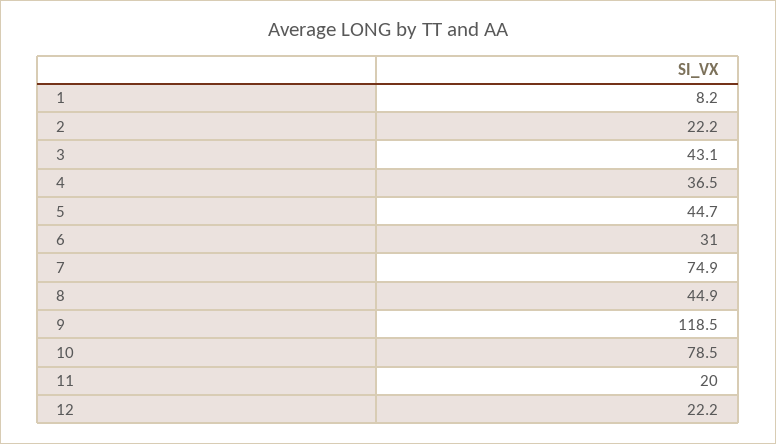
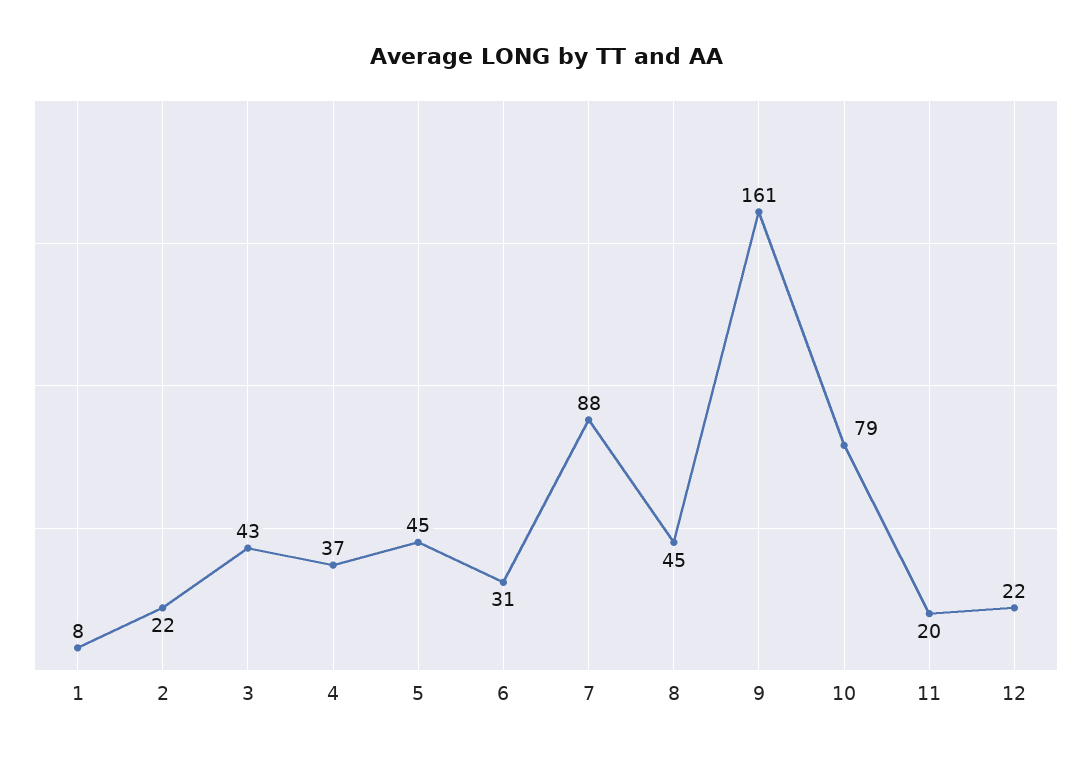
  {
    "1": 8.2,
    "2": 22.2,
    "3": 43.1,
    "4": 36.5,
    "5": 44.7,
    "6": 31,
-   "7": 74.9,
+   "7": 88,
    "8": 44.9,
-   "9": 118.5,
+   "9": 161,
    "10": 78.5,
    "11": 20,
    "12": 22.2
  }

